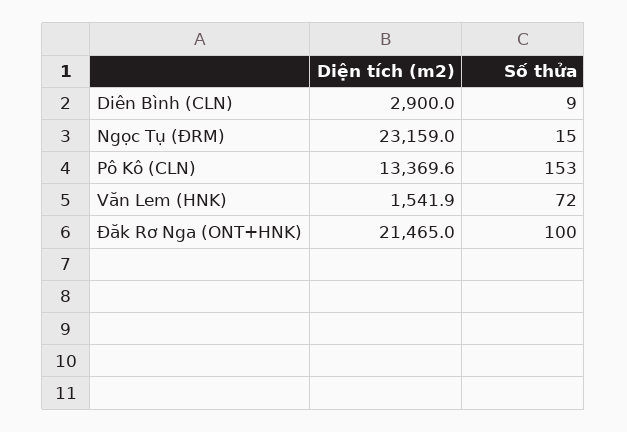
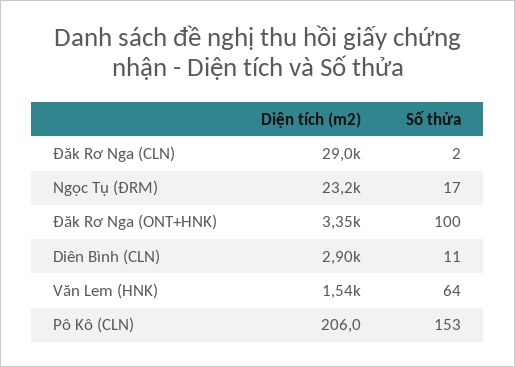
  {
    "Diện tích (m2)": {
      "Diên Bình (CLN)": 2900,
      "Ngọc Tụ (ĐRM)": 23159,
-     "Pô Kô (CLN)": 13369.6,
+     "Pô Kô (CLN)": 206,
      "Văn Lem (HNK)": 1541.9,
-     "Đăk Rơ Nga (ONT+HNK)": 21465
+     "Đăk Rơ Nga (ONT+HNK)": 3350,
+     "Đăk Rơ Nga (CLN)": 29000
    },
    "Số thửa": {
-     "Diên Bình (CLN)": 9,
+     "Diên Bình (CLN)": 11,
-     "Ngọc Tụ (ĐRM)": 15,
+     "Ngọc Tụ (ĐRM)": 17,
      "Pô Kô (CLN)": 153,
-     "Văn Lem (HNK)": 72,
+     "Văn Lem (HNK)": 64,
-     "Đăk Rơ Nga (ONT+HNK)": 100
+     "Đăk Rơ Nga (ONT+HNK)": 100,
+     "Đăk Rơ Nga (CLN)": 2
    }
  }

